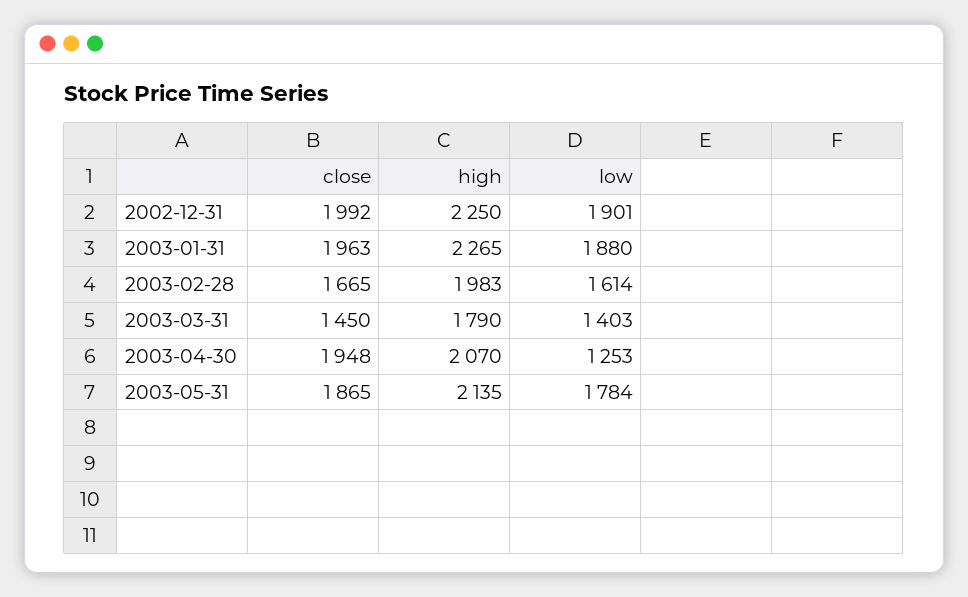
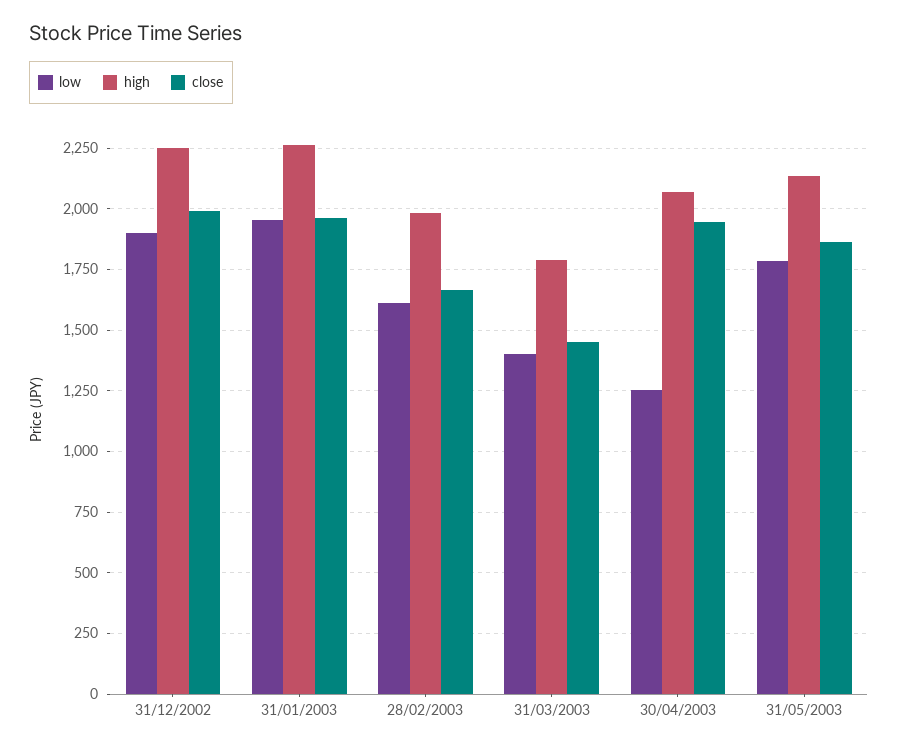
  {
    "close": {
      "2002-12-31": 1992,
      "2003-01-31": 1963,
      "2003-02-28": 1665,
      "2003-03-31": 1450,
      "2003-04-30": 1948,
      "2003-05-31": 1865
    },
    "high": {
      "2002-12-31": 2250,
      "2003-01-31": 2265,
      "2003-02-28": 1983,
      "2003-03-31": 1790,
      "2003-04-30": 2070,
      "2003-05-31": 2135
    },
    "low": {
      "2002-12-31": 1901,
-     "2003-01-31": 1880,
+     "2003-01-31": 1950,
      "2003-02-28": 1614,
      "2003-03-31": 1403,
      "2003-04-30": 1253,
      "2003-05-31": 1784
    }
  }

